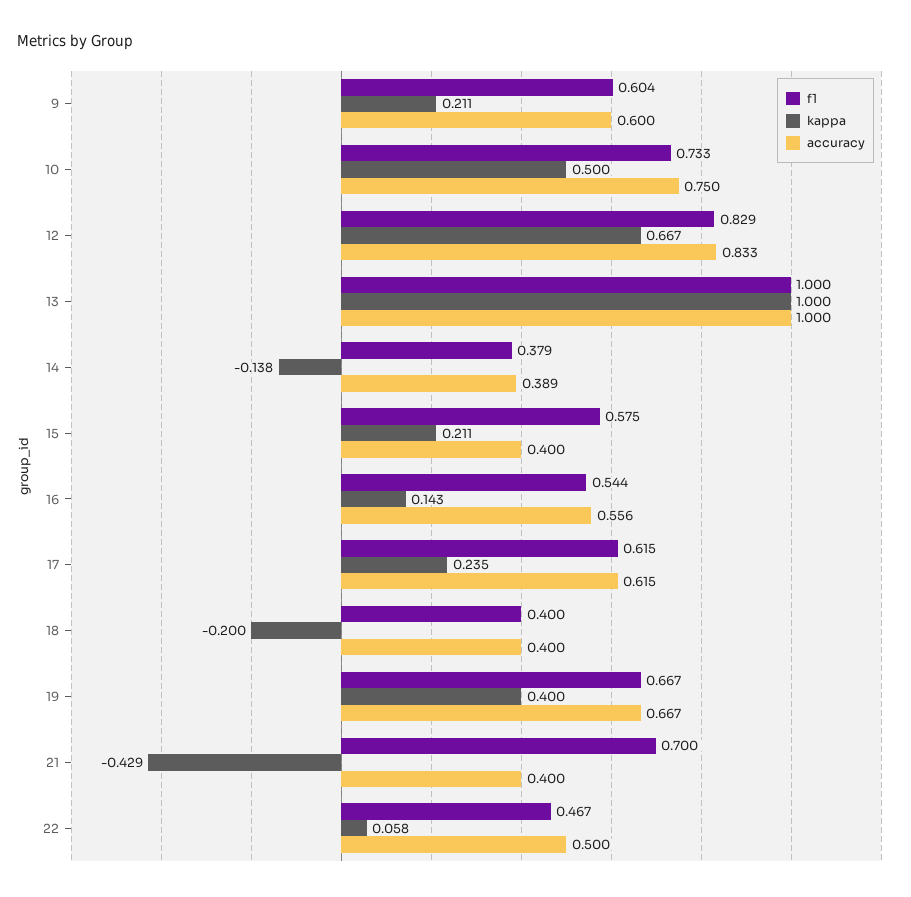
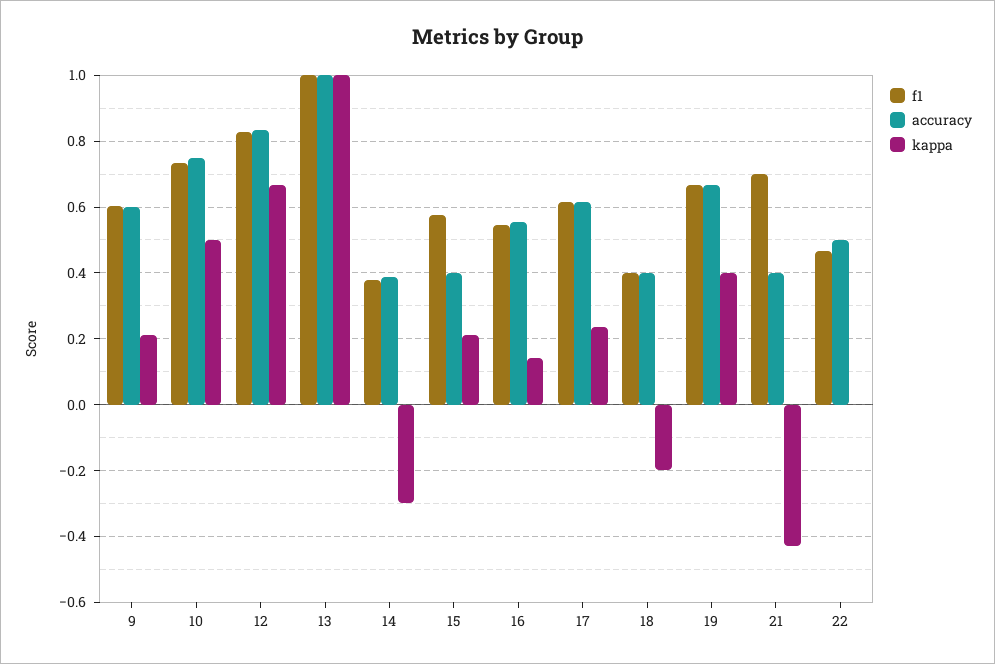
  {
    "f1": {
      "9": 0.604,
      "10": 0.733,
      "12": 0.829,
      "13": 1,
      "14": 0.379,
      "15": 0.575,
      "16": 0.544,
      "17": 0.615,
      "18": 0.4,
      "19": 0.667,
      "21": 0.7,
      "22": 0.467
    },
    "kappa": {
      "9": 0.211,
      "10": 0.5,
      "12": 0.667,
      "13": 1,
-     "14": -0.138,
+     "14": -0.3,
      "15": 0.211,
      "16": 0.143,
      "17": 0.235,
      "18": -0.2,
      "19": 0.4,
      "21": -0.429,
-     "22": 0.058
+     "22": 0
    },
    "accuracy": {
      "9": 0.6,
      "10": 0.75,
      "12": 0.833,
      "13": 1,
      "14": 0.389,
      "15": 0.4,
      "16": 0.556,
      "17": 0.615,
      "18": 0.4,
      "19": 0.667,
      "21": 0.4,
      "22": 0.5
    }
  }

